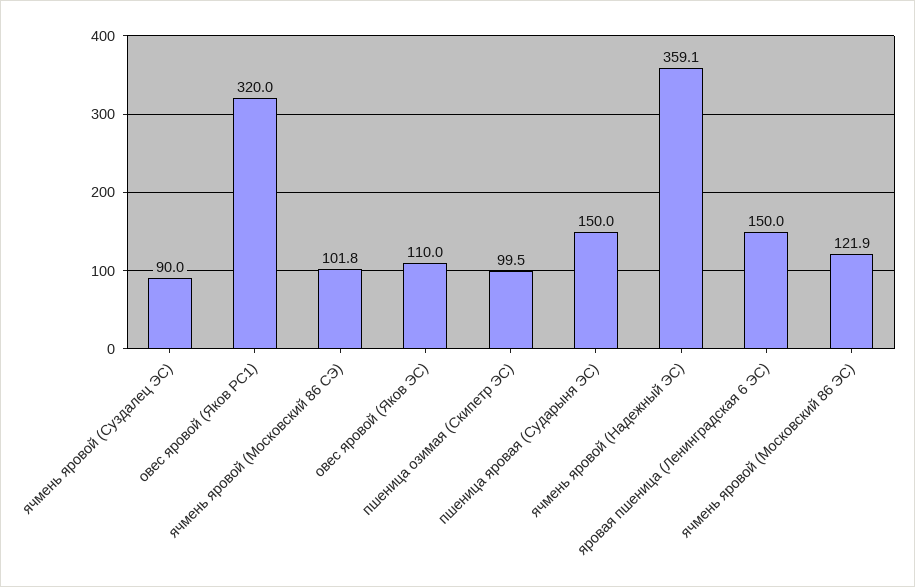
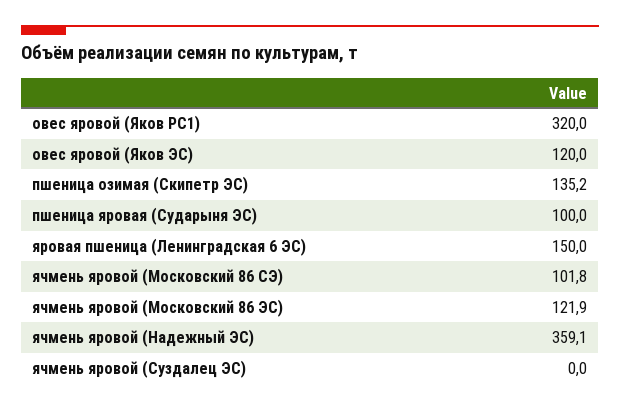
  {
-   "ячмень яровой (Суздалец ЭС)": 90,
+   "ячмень яровой (Суздалец ЭС)": 0,
    "овес яровой (Яков РС1)": 320,
    "ячмень яровой (Московский 86 СЭ)": 101.8,
-   "овес яровой (Яков ЭС)": 110,
+   "овес яровой (Яков ЭС)": 120,
-   "пшеница озимая (Скипетр ЭС)": 99.5,
+   "пшеница озимая (Скипетр ЭС)": 135.2,
-   "пшеница яровая (Сударыня ЭС)": 150,
+   "пшеница яровая (Сударыня ЭС)": 100,
    "ячмень яровой (Надежный ЭС)": 359.1,
    "яровая пшеница (Ленинградская 6 ЭС)": 150,
    "ячмень яровой (Московский 86 ЭС)": 121.9
  }

